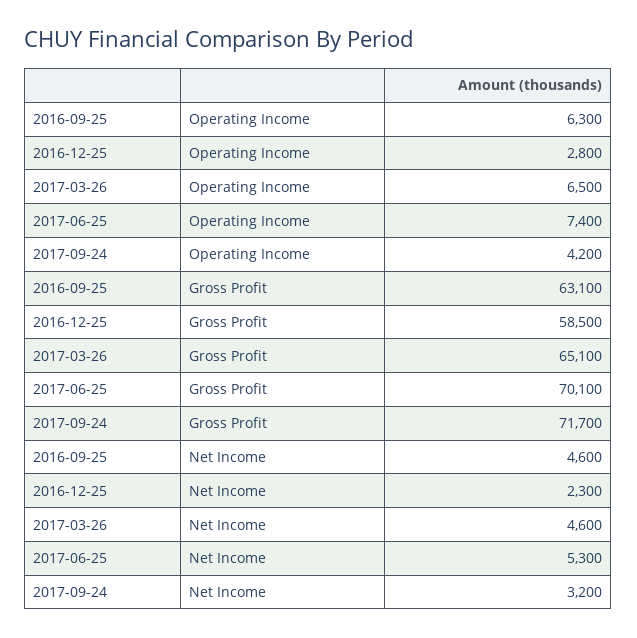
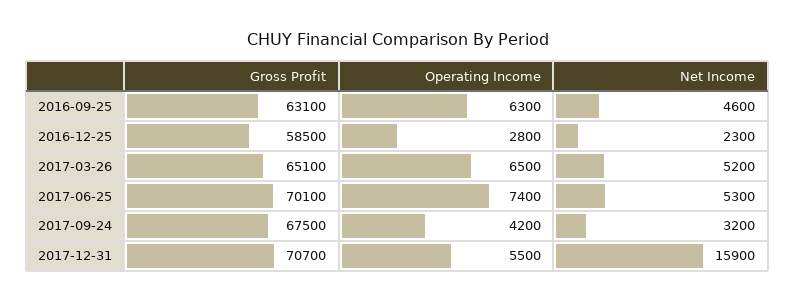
  {
    "2016-09-25": {
      "Operating Income": 6300,
      "Gross Profit": 63100,
      "Net Income": 4600
    },
    "2016-12-25": {
      "Operating Income": 2800,
      "Gross Profit": 58500,
      "Net Income": 2300
    },
    "2017-03-26": {
      "Operating Income": 6500,
      "Gross Profit": 65100,
-     "Net Income": 4600
+     "Net Income": 5200
    },
    "2017-06-25": {
      "Operating Income": 7400,
      "Gross Profit": 70100,
      "Net Income": 5300
    },
    "2017-09-24": {
      "Operating Income": 4200,
-     "Gross Profit": 71700,
+     "Gross Profit": 67500,
      "Net Income": 3200
-   }
+   },
+   "2017-12-31": {
+     "Gross Profit": 70700,
+     "Operating Income": 5500,
+     "Net Income": 15900
+   }
  }

